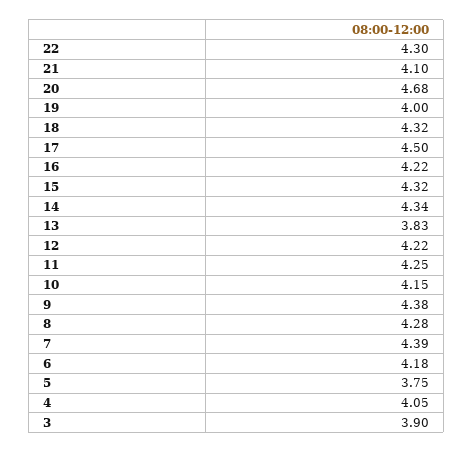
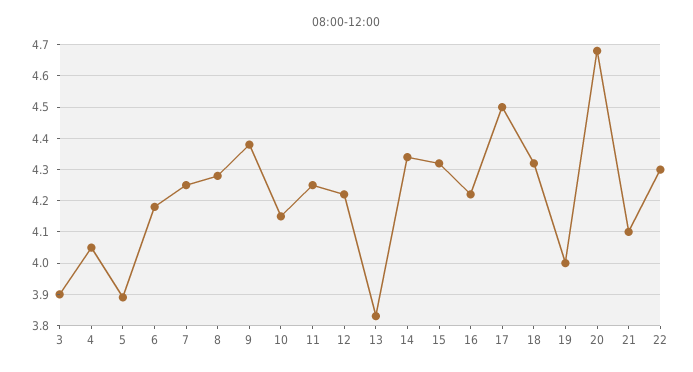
  {
    "22": 4.3,
    "21": 4.1,
    "20": 4.68,
    "19": 4,
    "18": 4.32,
    "17": 4.5,
    "16": 4.22,
    "15": 4.32,
    "14": 4.34,
    "13": 3.83,
    "12": 4.22,
    "11": 4.25,
    "10": 4.15,
    "9": 4.38,
    "8": 4.28,
-   "7": 4.39,
+   "7": 4.25,
    "6": 4.18,
-   "5": 3.75,
+   "5": 3.9,
    "4": 4.05,
    "3": 3.9
  }

